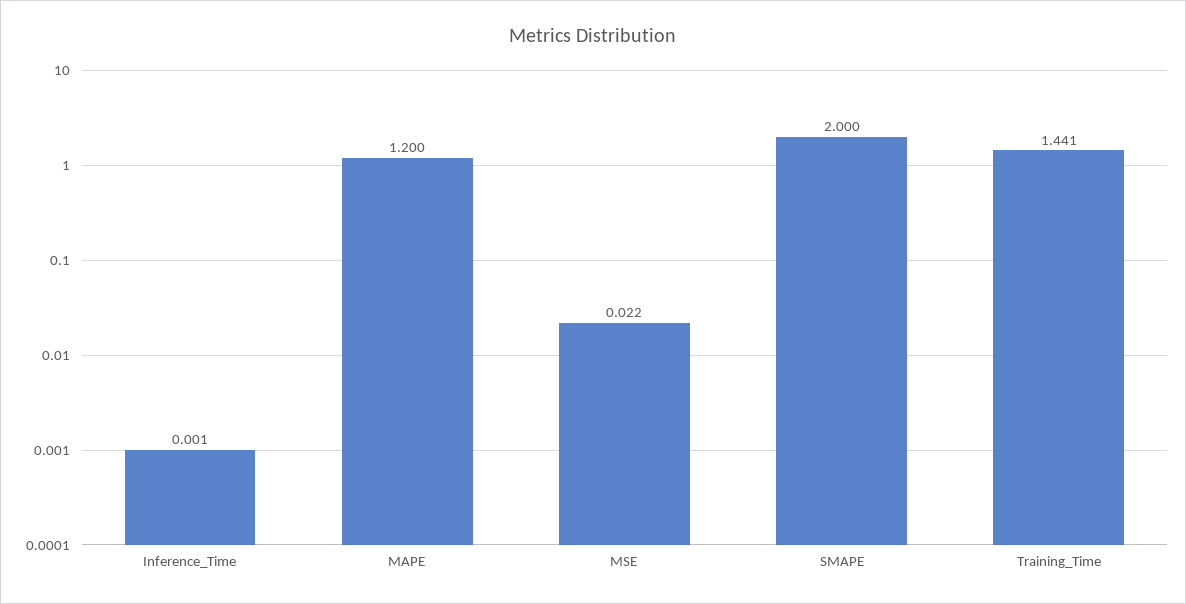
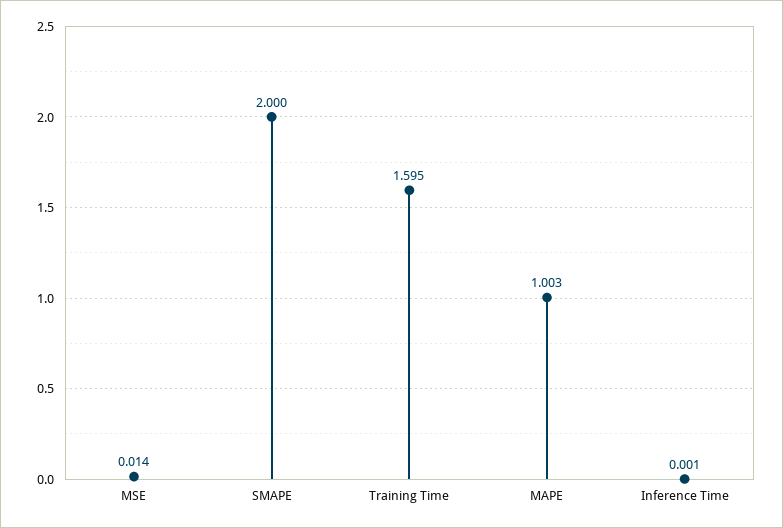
  {
    "Inference_Time": 0.001,
-   "MAPE": 1.2,
+   "MAPE": 1.003,
-   "MSE": 0.022,
+   "MSE": 0.014,
    "SMAPE": 2,
-   "Training_Time": 1.441
+   "Training_Time": 1.595
  }

